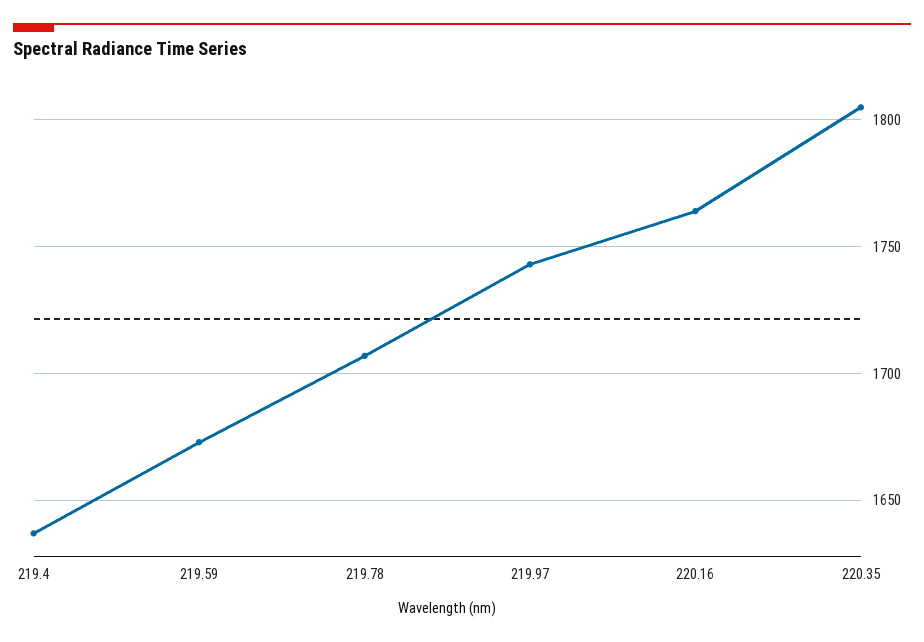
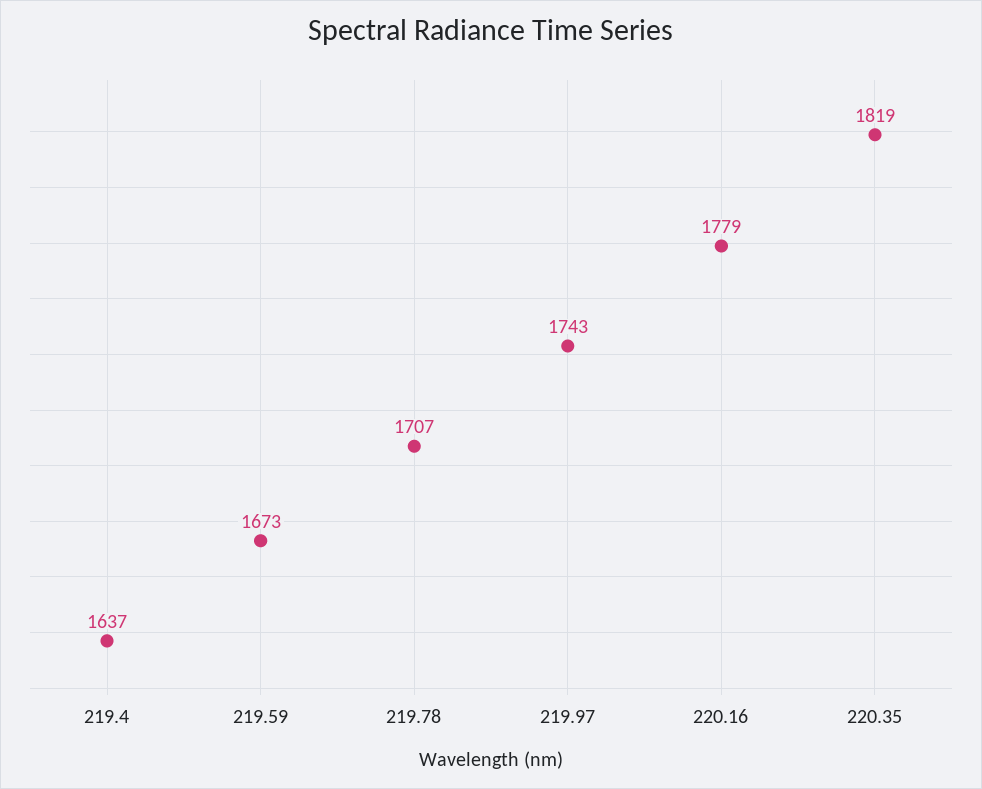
  {
    "219.4": 1637,
    "219.59": 1673,
    "219.78": 1707,
    "219.97": 1743,
-   "220.16": 1765,
+   "220.16": 1779,
-   "220.35": 1805
+   "220.35": 1819
  }

